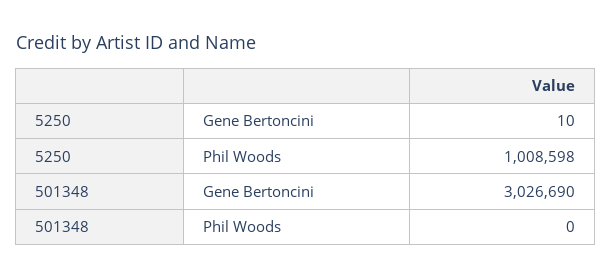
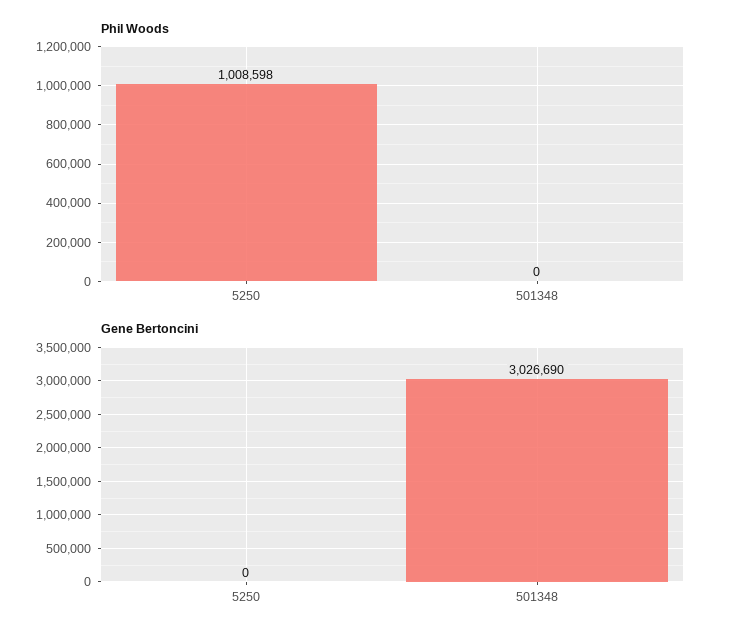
  {
    "Gene Bertoncini": {
-     "5250": 10,
+     "5250": 0,
      "501348": 3026690
    },
    "Phil Woods": {
      "5250": 1008598,
      "501348": 0
    }
  }

